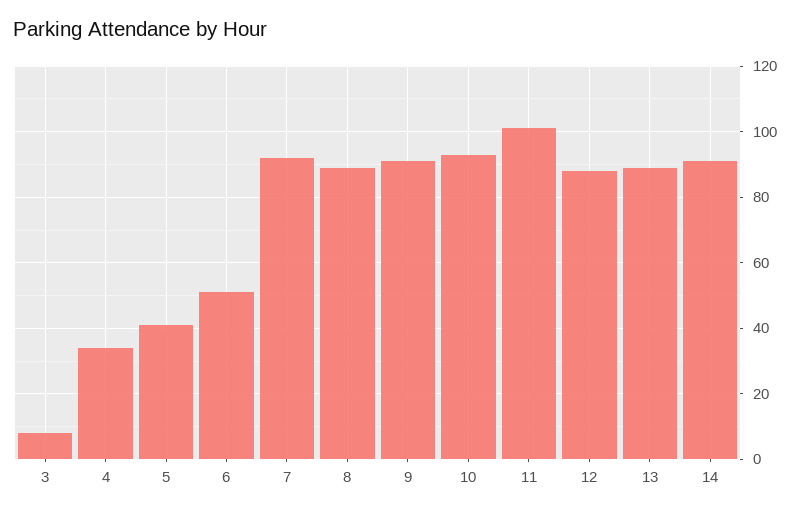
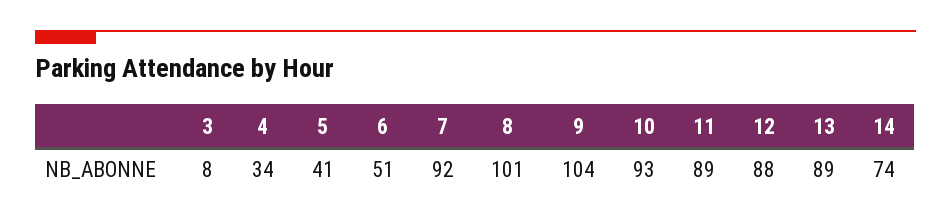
  {
    "3": 8,
    "4": 34,
    "5": 41,
    "6": 51,
    "7": 92,
-   "8": 90,
+   "8": 101,
-   "9": 90,
+   "9": 104,
    "10": 93,
-   "11": 100,
+   "11": 89,
    "12": 88,
    "13": 89,
-   "14": 90
+   "14": 74
  }

